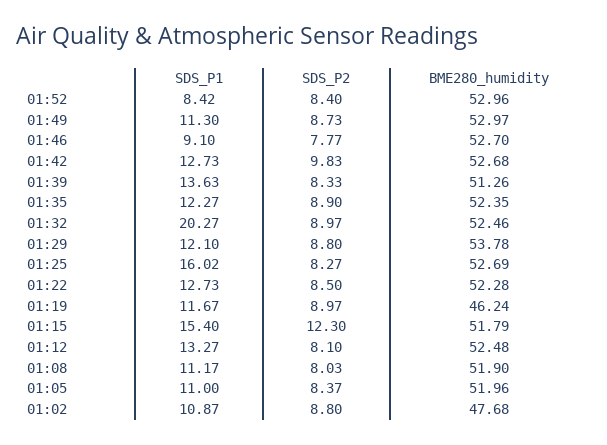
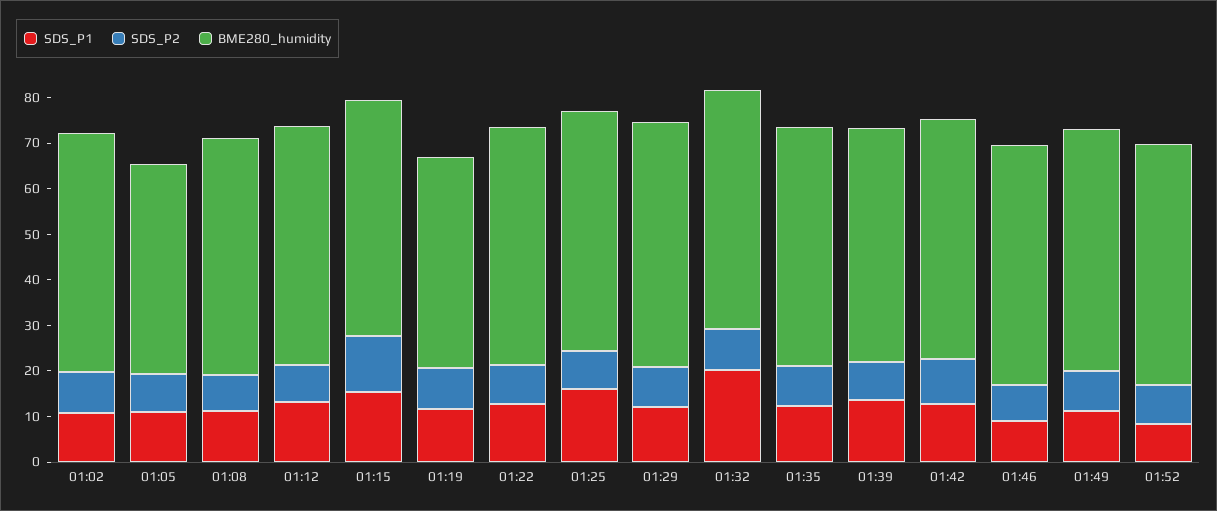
  {
    "SDS_P1": {
      "01:52": 8.42,
      "01:49": 11.3,
      "01:46": 9.1,
      "01:42": 12.73,
      "01:39": 13.63,
      "01:35": 12.27,
      "01:32": 20.27,
      "01:29": 12.1,
      "01:25": 16.02,
      "01:22": 12.73,
      "01:19": 11.67,
      "01:15": 15.4,
      "01:12": 13.27,
      "01:08": 11.17,
      "01:05": 11,
      "01:02": 10.87
    },
    "SDS_P2": {
      "01:52": 8.4,
      "01:49": 8.73,
      "01:46": 7.77,
      "01:42": 9.83,
      "01:39": 8.33,
      "01:35": 8.9,
      "01:32": 8.97,
      "01:29": 8.8,
      "01:25": 8.27,
      "01:22": 8.5,
      "01:19": 8.97,
      "01:15": 12.3,
      "01:12": 8.1,
      "01:08": 8.03,
      "01:05": 8.37,
      "01:02": 8.8
    },
    "BME280_humidity": {
      "01:52": 52.96,
      "01:49": 52.97,
      "01:46": 52.7,
      "01:42": 52.68,
      "01:39": 51.26,
      "01:35": 52.35,
      "01:32": 52.46,
      "01:29": 53.78,
      "01:25": 52.69,
      "01:22": 52.28,
      "01:19": 46.24,
      "01:15": 51.79,
      "01:12": 52.48,
      "01:08": 51.9,
-     "01:05": 51.96,
+     "01:05": 46,
-     "01:02": 47.68
+     "01:02": 52
    }
  }

